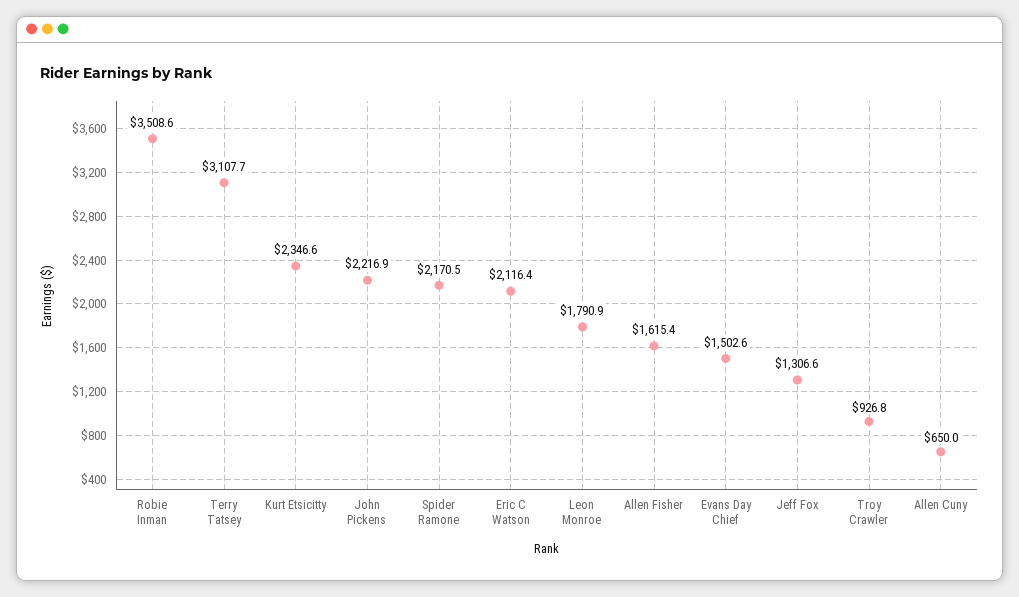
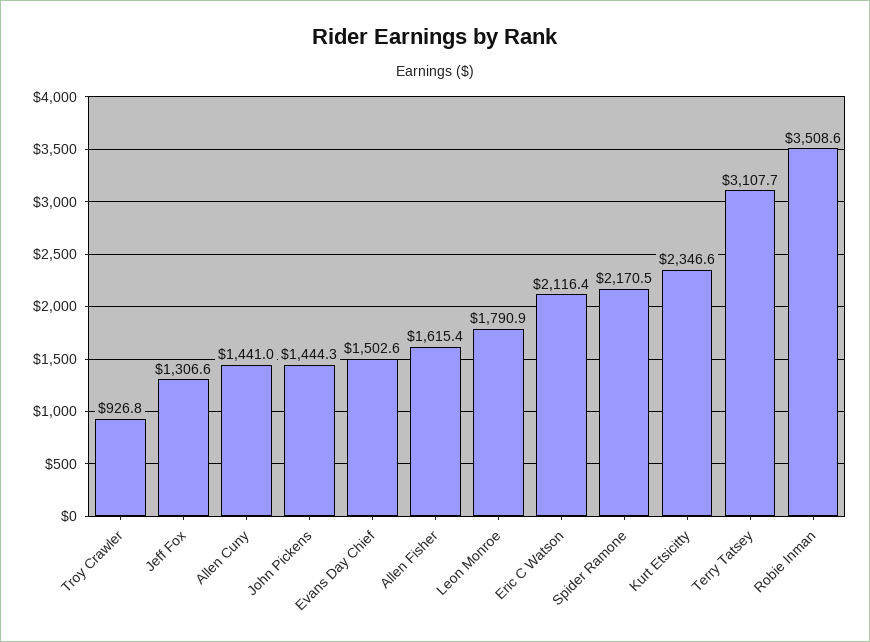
  {
    "Robie Inman": 3508.6,
    "Terry Tatsey": 3107.7,
    "Kurt Etsicitty": 2346.6,
-   "John Pickens": 2216.9,
+   "John Pickens": 1444.3,
    "Spider Ramone": 2170.5,
    "Eric C Watson": 2116.4,
    "Leon Monroe": 1790.9,
    "Allen Fisher": 1615.4,
    "Evans Day Chief": 1502.6,
    "Jeff Fox": 1306.6,
    "Troy Crawler": 926.8,
-   "Allen Cuny": 650
+   "Allen Cuny": 1441
  }

